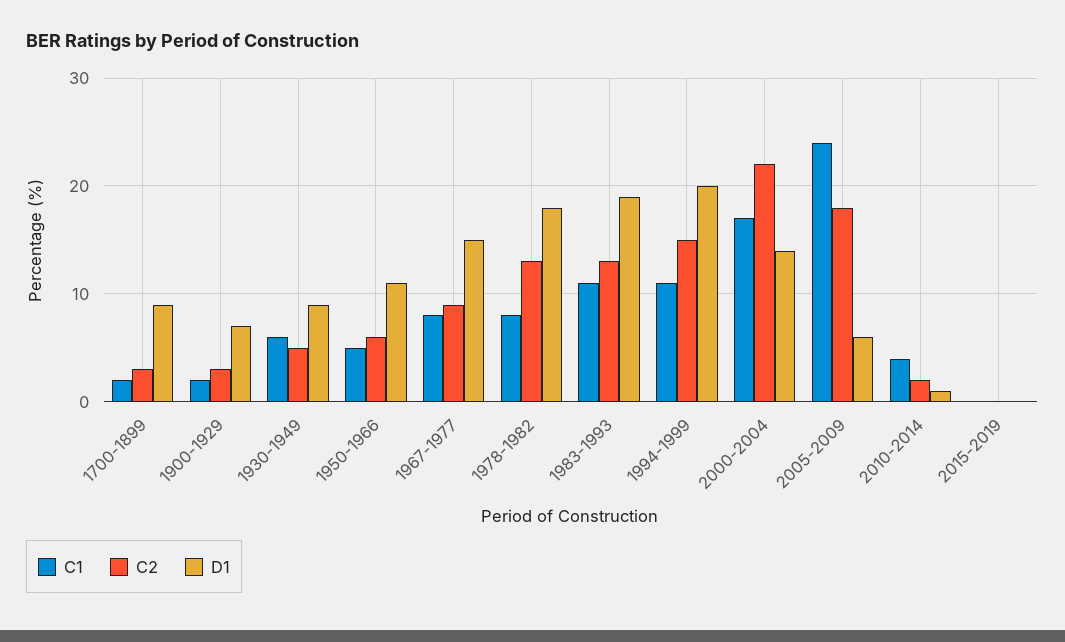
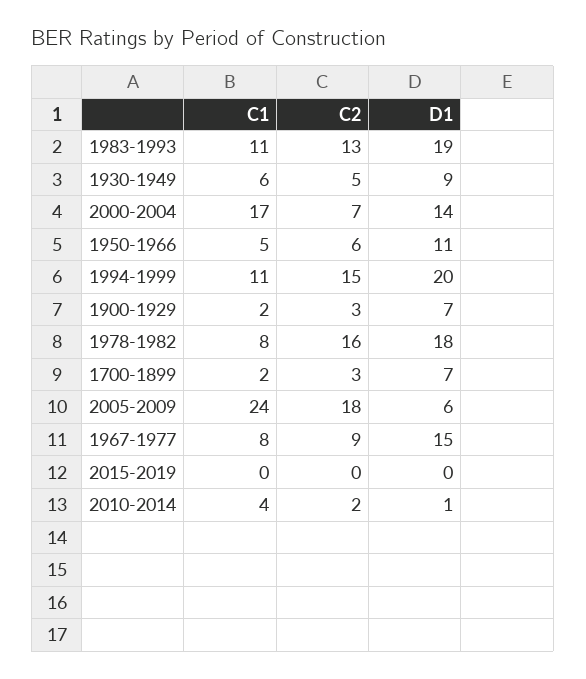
  {
    "C1": {
      "1700-1899": 2,
      "1900-1929": 2,
      "1930-1949": 6,
      "1950-1966": 5,
      "1967-1977": 8,
      "1978-1982": 8,
      "1983-1993": 11,
      "1994-1999": 11,
      "2000-2004": 17,
      "2005-2009": 24,
      "2010-2014": 4,
      "2015-2019": 0
    },
    "C2": {
      "1700-1899": 3,
      "1900-1929": 3,
      "1930-1949": 5,
      "1950-1966": 6,
      "1967-1977": 9,
-     "1978-1982": 13,
+     "1978-1982": 16,
      "1983-1993": 13,
      "1994-1999": 15,
-     "2000-2004": 22,
+     "2000-2004": 7,
      "2005-2009": 18,
      "2010-2014": 2,
      "2015-2019": 0
    },
    "D1": {
-     "1700-1899": 9,
+     "1700-1899": 7,
      "1900-1929": 7,
      "1930-1949": 9,
      "1950-1966": 11,
      "1967-1977": 15,
      "1978-1982": 18,
      "1983-1993": 19,
      "1994-1999": 20,
      "2000-2004": 14,
      "2005-2009": 6,
      "2010-2014": 1,
      "2015-2019": 0
    }
  }

